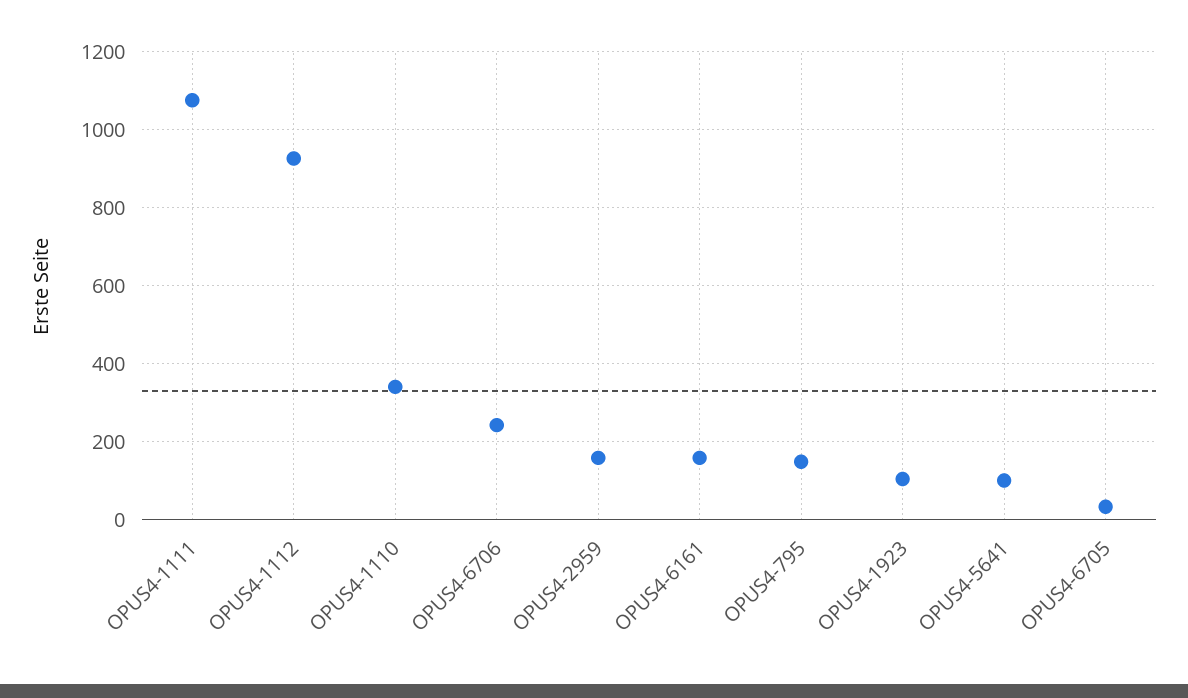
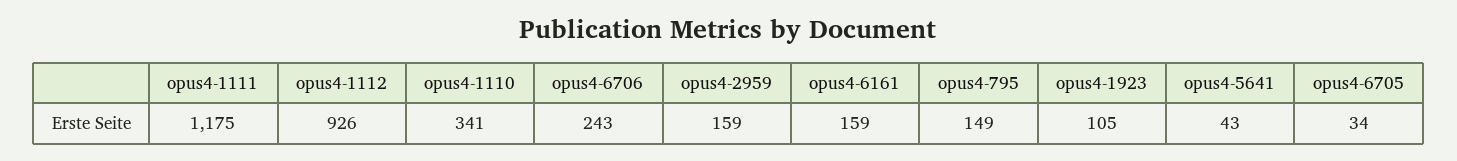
  {
-   "OPUS4-1111": 1080,
+   "OPUS4-1111": 1175,
    "OPUS4-1112": 926,
    "OPUS4-1110": 341,
    "OPUS4-6706": 243,
    "OPUS4-2959": 159,
    "OPUS4-6161": 159,
    "OPUS4-795": 149,
    "OPUS4-1923": 105,
-   "OPUS4-5641": 100,
+   "OPUS4-5641": 43,
    "OPUS4-6705": 34
  }

